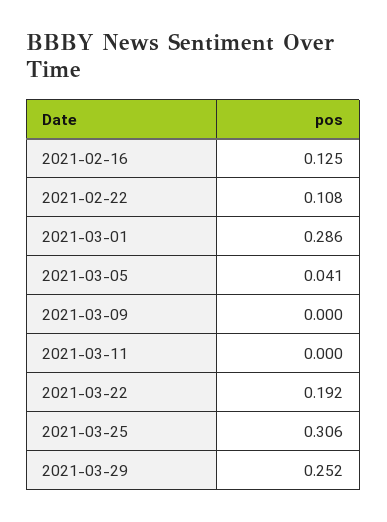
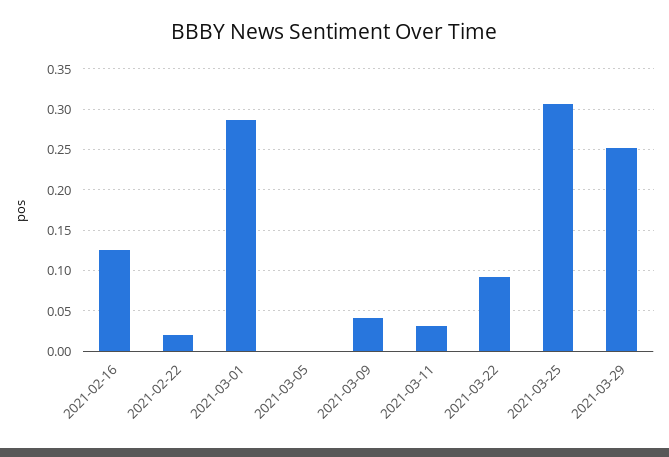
  {
    "2021-02-16": 0.125,
-   "2021-02-22": 0.108,
+   "2021-02-22": 0.02,
    "2021-03-01": 0.286,
-   "2021-03-05": 0.041,
+   "2021-03-05": 0,
-   "2021-03-09": 0,
+   "2021-03-09": 0.04,
-   "2021-03-11": 0,
+   "2021-03-11": 0.03,
-   "2021-03-22": 0.192,
+   "2021-03-22": 0.09,
    "2021-03-25": 0.306,
    "2021-03-29": 0.252
  }

